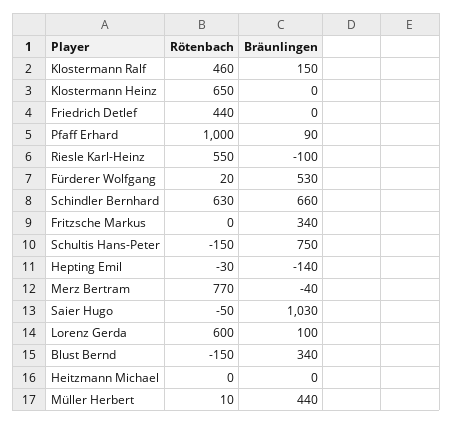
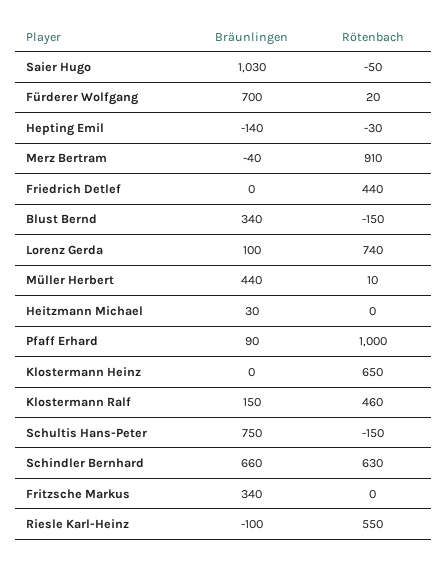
  {
    "Rötenbach": {
      "Klostermann Ralf": 460,
      "Klostermann Heinz": 650,
      "Friedrich Detlef": 440,
      "Pfaff Erhard": 1000,
      "Riesle Karl-Heinz": 550,
      "Fürderer Wolfgang": 20,
      "Schindler Bernhard": 630,
      "Fritzsche Markus": 0,
      "Schultis Hans-Peter": -150,
      "Hepting Emil": -30,
-     "Merz Bertram": 770,
+     "Merz Bertram": 910,
      "Saier Hugo": -50,
-     "Lorenz Gerda": 600,
+     "Lorenz Gerda": 740,
      "Blust Bernd": -150,
      "Heitzmann Michael": 0,
      "Müller Herbert": 10
    },
    "Bräunlingen": {
      "Klostermann Ralf": 150,
      "Klostermann Heinz": 0,
      "Friedrich Detlef": 0,
      "Pfaff Erhard": 90,
      "Riesle Karl-Heinz": -100,
-     "Fürderer Wolfgang": 530,
+     "Fürderer Wolfgang": 700,
      "Schindler Bernhard": 660,
      "Fritzsche Markus": 340,
      "Schultis Hans-Peter": 750,
      "Hepting Emil": -140,
      "Merz Bertram": -40,
      "Saier Hugo": 1030,
      "Lorenz Gerda": 100,
      "Blust Bernd": 340,
-     "Heitzmann Michael": 0,
+     "Heitzmann Michael": 30,
      "Müller Herbert": 440
    }
  }

